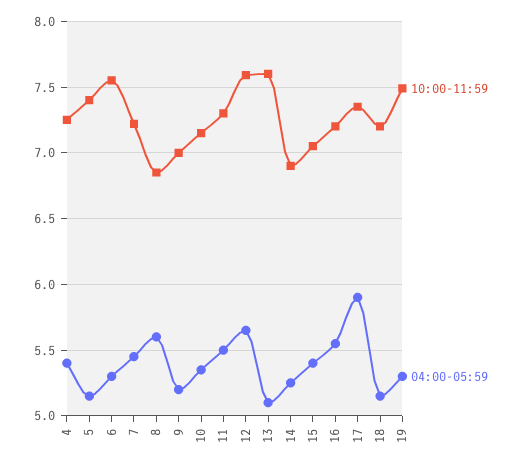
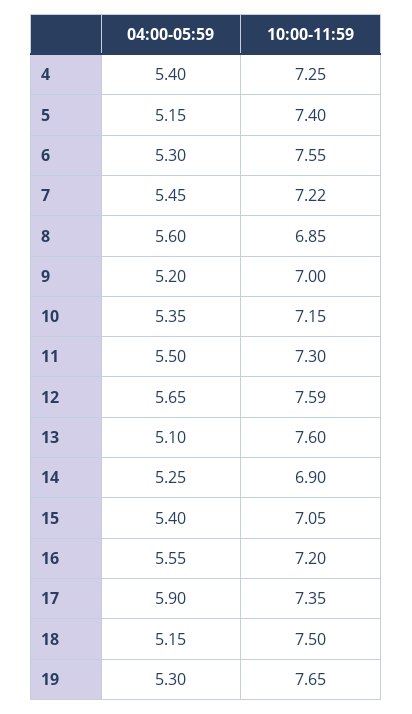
  {
    "10:00-11:59": {
      "4": 7.25,
      "5": 7.4,
      "6": 7.55,
      "7": 7.22,
      "8": 6.85,
      "9": 7,
      "10": 7.15,
      "11": 7.3,
      "12": 7.59,
      "13": 7.6,
      "14": 6.9,
      "15": 7.05,
      "16": 7.2,
      "17": 7.35,
-     "18": 7.2,
+     "18": 7.5,
-     "19": 7.5
+     "19": 7.65
    },
    "04:00-05:59": {
      "4": 5.4,
      "5": 5.15,
      "6": 5.3,
      "7": 5.45,
      "8": 5.6,
      "9": 5.2,
      "10": 5.35,
      "11": 5.5,
      "12": 5.65,
      "13": 5.1,
      "14": 5.25,
      "15": 5.4,
      "16": 5.55,
      "17": 5.9,
      "18": 5.15,
      "19": 5.3
    }
  }

